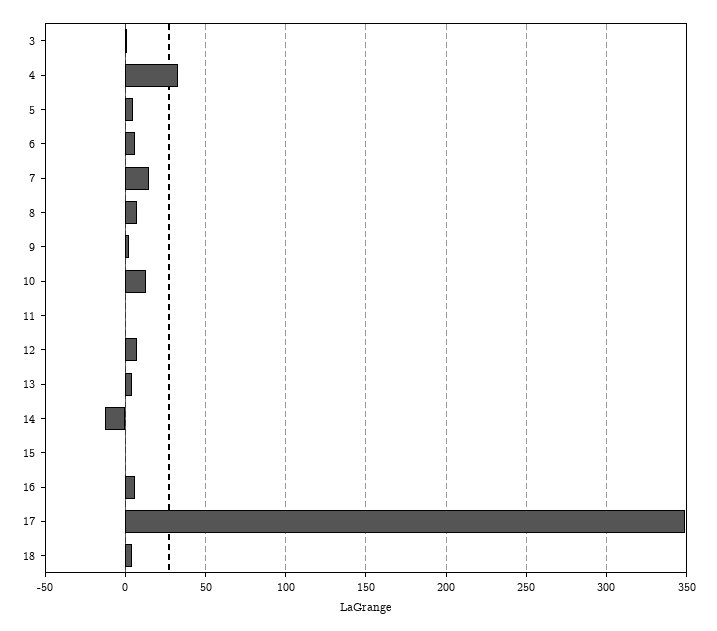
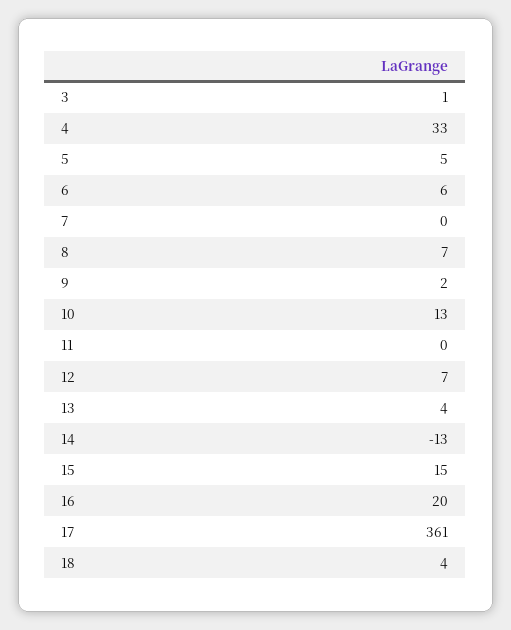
  {
    "3": 1,
    "4": 33,
    "5": 5,
    "6": 6,
-   "7": 15,
+   "7": 0,
    "8": 7,
    "9": 2,
    "10": 13,
    "11": 0,
    "12": 7,
    "13": 4,
    "14": -13,
-   "15": 0,
+   "15": 15,
-   "16": 5,
+   "16": 20,
-   "17": 350,
+   "17": 361,
    "18": 4
  }

